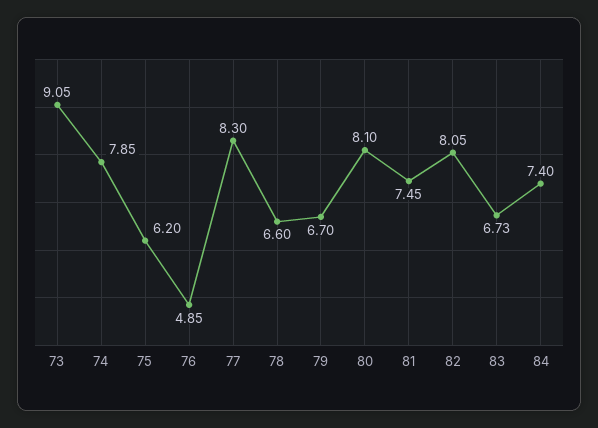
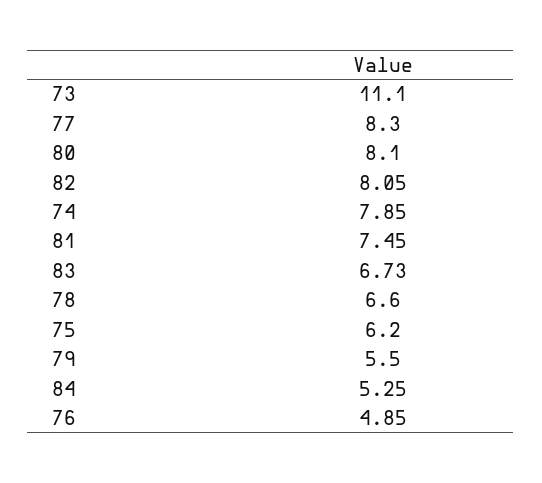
  {
-   "73": 9.05,
+   "73": 11.1,
    "74": 7.85,
    "75": 6.2,
    "76": 4.85,
    "77": 8.3,
    "78": 6.6,
-   "79": 6.7,
+   "79": 5.5,
    "80": 8.1,
    "81": 7.45,
    "82": 8.05,
    "83": 6.73,
-   "84": 7.4
+   "84": 5.25
  }

